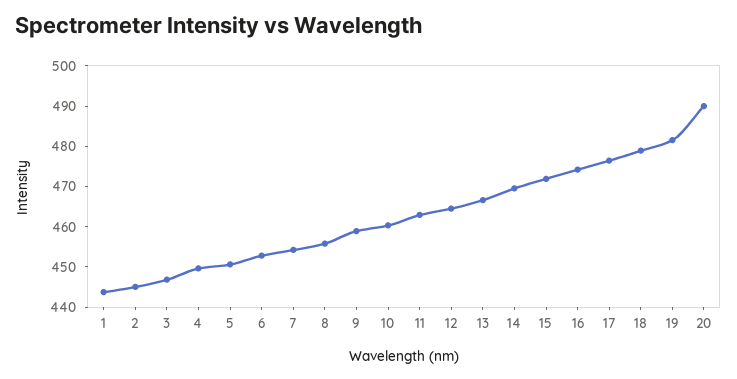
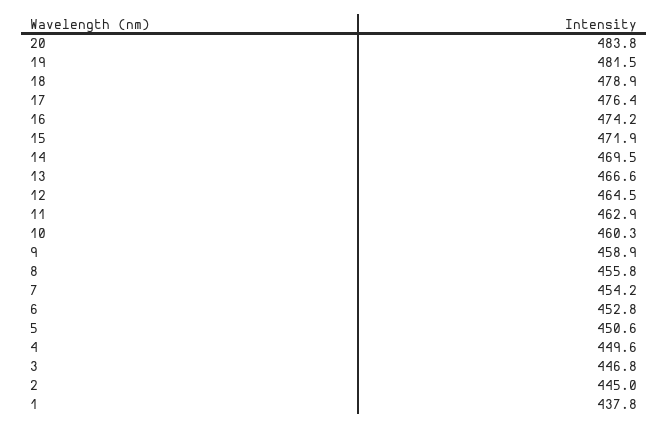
  {
-   "1": 444,
+   "1": 437.8,
    "2": 445,
    "3": 446.8,
    "4": 449.6,
    "5": 450.6,
    "6": 452.8,
    "7": 454.2,
    "8": 455.8,
    "9": 458.9,
    "10": 460.3,
    "11": 462.9,
    "12": 464.5,
    "13": 466.6,
    "14": 469.5,
    "15": 471.9,
    "16": 474.2,
    "17": 476.4,
    "18": 478.9,
    "19": 481.5,
-   "20": 490
+   "20": 483.8
  }

